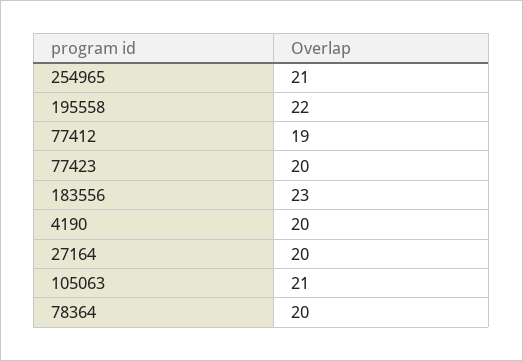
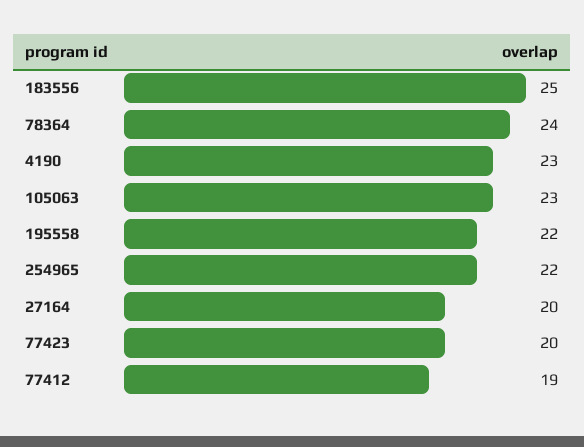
  {
-   "254965": 21,
+   "254965": 22,
    "195558": 22,
    "77412": 19,
    "77423": 20,
-   "183556": 23,
+   "183556": 25,
-   "4190": 20,
+   "4190": 23,
    "27164": 20,
-   "105063": 21,
+   "105063": 23,
-   "78364": 20
+   "78364": 24
  }

